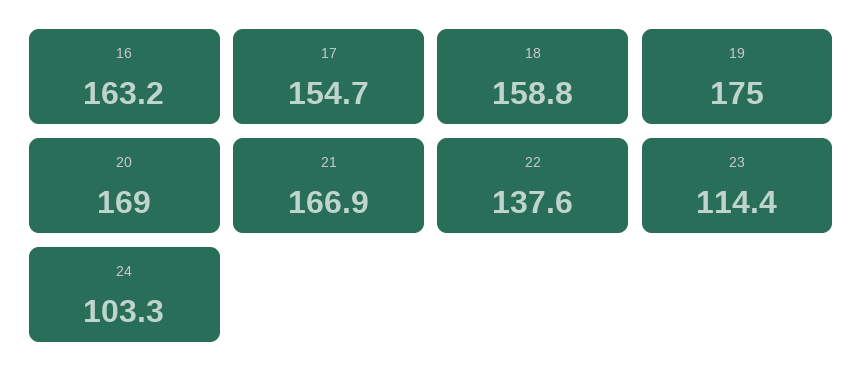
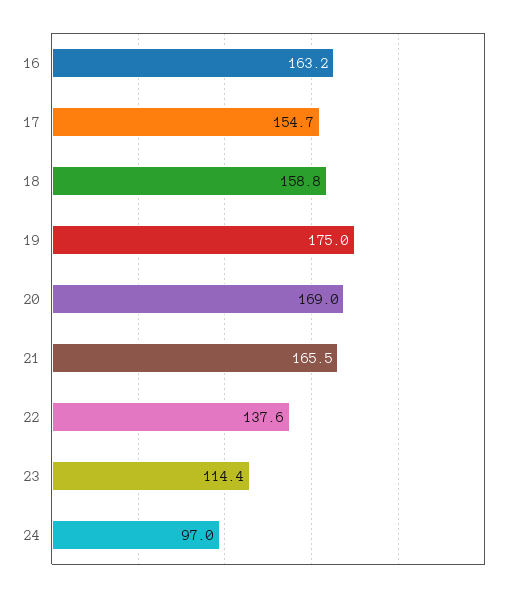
  {
    "16": 163.2,
    "17": 154.7,
    "18": 158.8,
    "19": 175,
    "20": 169,
-   "21": 166.9,
+   "21": 165.5,
    "22": 137.6,
    "23": 114.4,
-   "24": 103.3
+   "24": 97
  }

